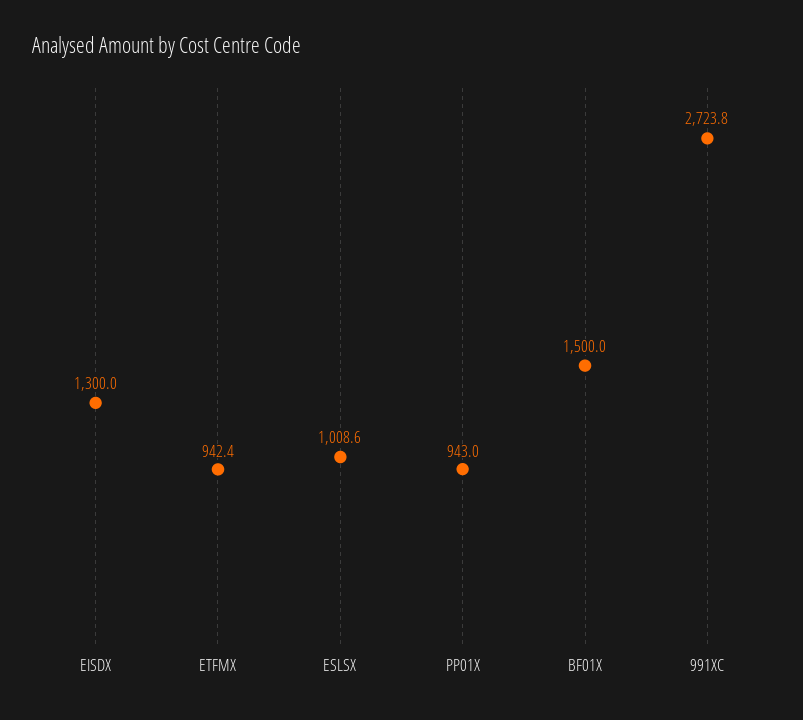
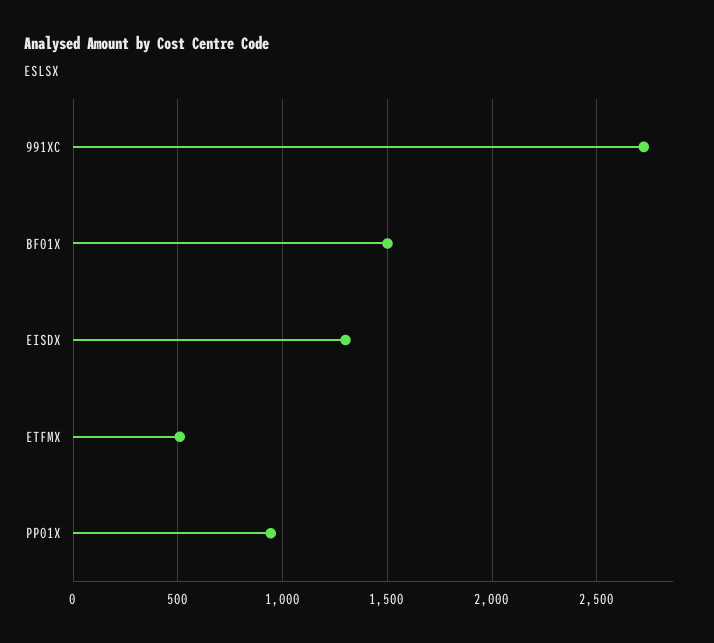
  {
    "EISDX": 1300,
-   "ETFMX": 942.4,
+   "ETFMX": 500,
-   "ESLSX": 1008.6,
    "PP01X": 943,
    "BF01X": 1500,
    "991XC": 2723.8
  }

